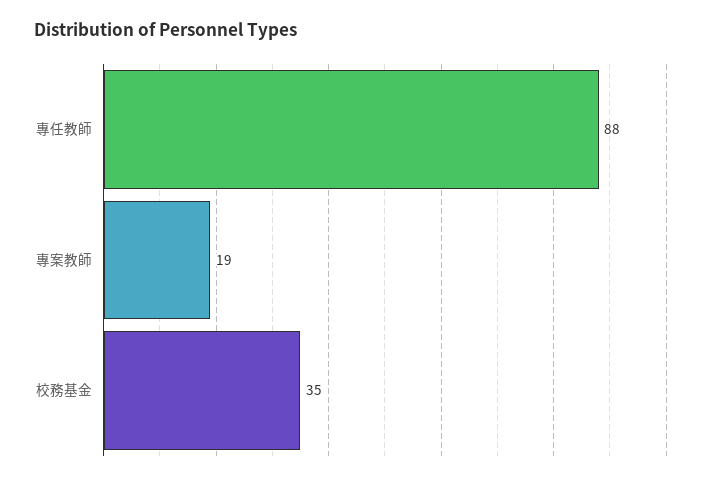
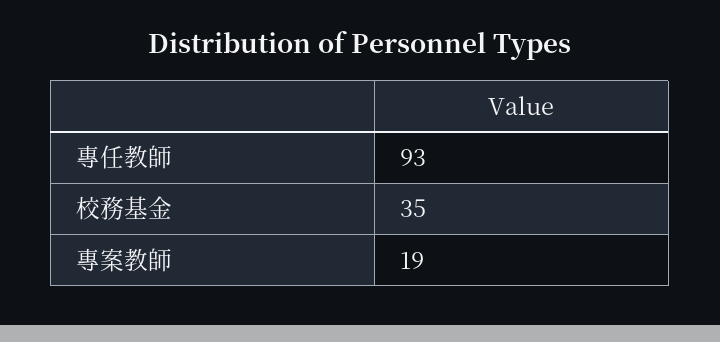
  {
-   "專任教師": 88,
+   "專任教師": 93,
    "專案教師": 19,
    "校務基金": 35
  }

